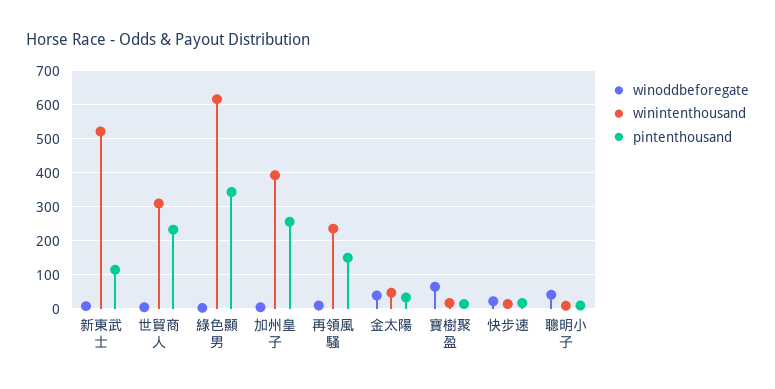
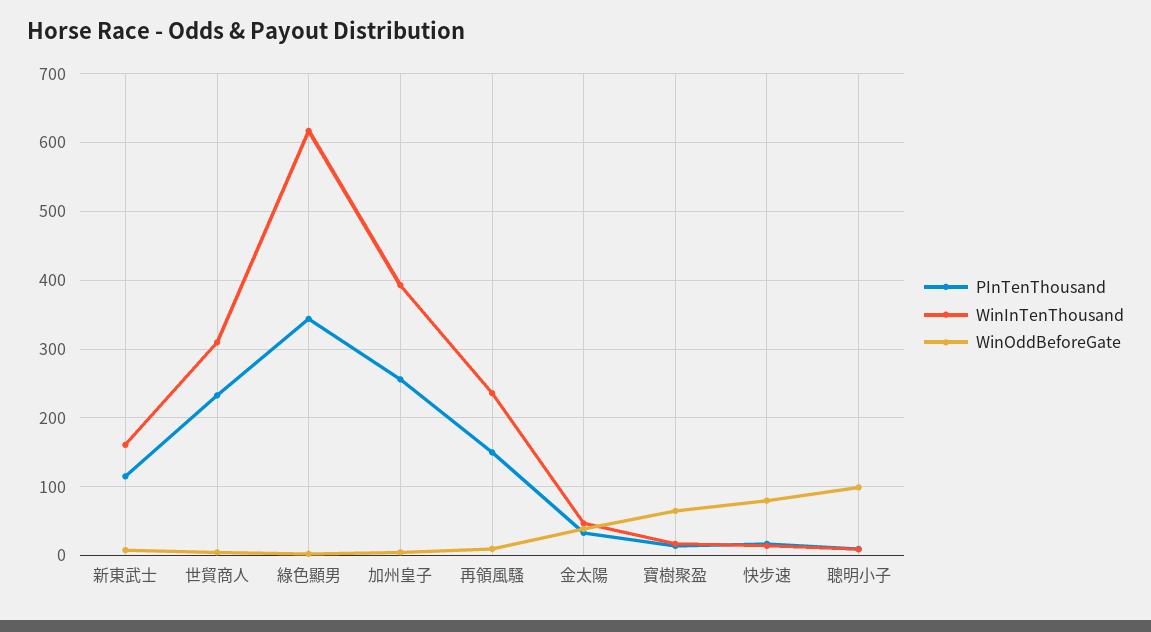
  {
    "winoddbeforegate": {
      "新東武士": 10,
      "世貿商人": 0,
      "綠色顯男": 0,
      "加州皇子": 0,
      "再領風騷": 10,
      "金太陽": 40,
      "寶樹聚盈": 70,
-     "快步速": 20,
+     "快步速": 80,
-     "聰明小子": 40
+     "聰明小子": 100
    },
    "winintenthousand": {
-     "新東武士": 520,
+     "新東武士": 160,
      "世貿商人": 310,
      "綠色顯男": 620,
      "加州皇子": 390,
      "再領風騷": 240,
      "金太陽": 50,
      "寶樹聚盈": 20,
      "快步速": 10,
      "聰明小子": 10
    },
    "pintenthousand": {
      "新東武士": 120,
      "世貿商人": 230,
      "綠色顯男": 340,
      "加州皇子": 260,
      "再領風騷": 150,
      "金太陽": 30,
      "寶樹聚盈": 10,
      "快步速": 20,
      "聰明小子": 10
    }
  }

